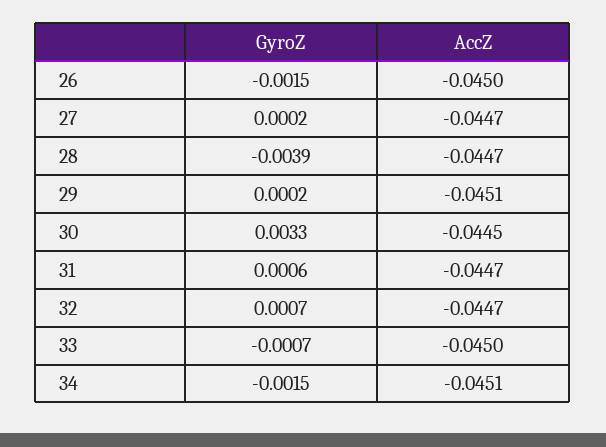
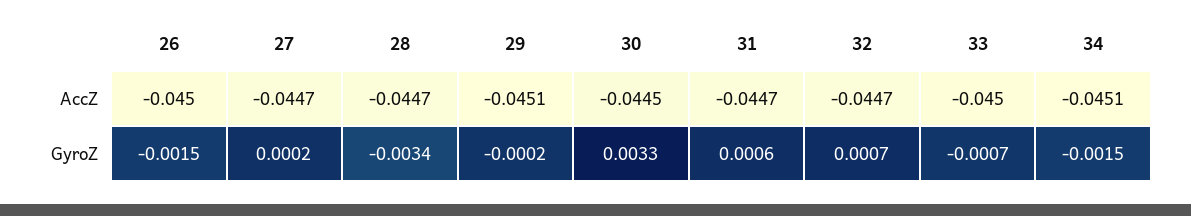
  {
    "GyroZ": {
      "26": -0.0015,
      "27": 0.0002,
-     "28": -0.0039,
+     "28": -0.0034,
-     "29": 0.0002,
+     "29": -0.0002,
      "30": 0.0033,
      "31": 0.0006,
      "32": 0.0007,
      "33": -0.0007,
      "34": -0.0015
    },
    "AccZ": {
      "26": -0.045,
      "27": -0.0447,
      "28": -0.0447,
      "29": -0.0451,
      "30": -0.0445,
      "31": -0.0447,
      "32": -0.0447,
      "33": -0.045,
      "34": -0.0451
    }
  }

